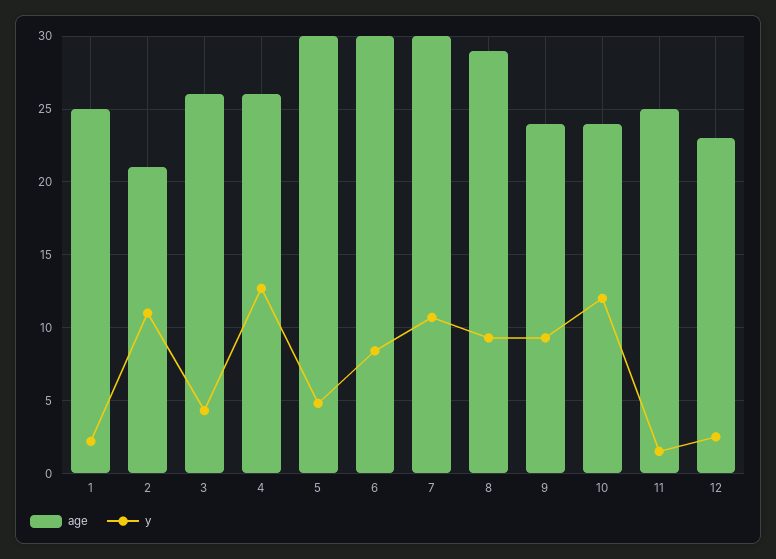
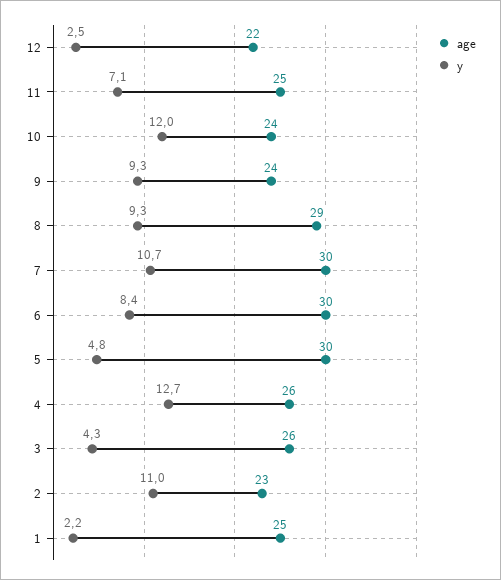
  {
    "age": {
      "1": 25,
-     "2": 21,
+     "2": 23,
      "3": 26,
      "4": 26,
      "5": 30,
      "6": 30,
      "7": 30,
      "8": 29,
      "9": 24,
      "10": 24,
      "11": 25,
-     "12": 23
+     "12": 22
    },
    "y": {
      "1": 2.2,
      "2": 11,
      "3": 4.3,
      "4": 12.7,
      "5": 4.8,
      "6": 8.4,
      "7": 10.7,
      "8": 9.3,
      "9": 9.3,
      "10": 12,
-     "11": 1.5,
+     "11": 7.1,
      "12": 2.5
    }
  }

